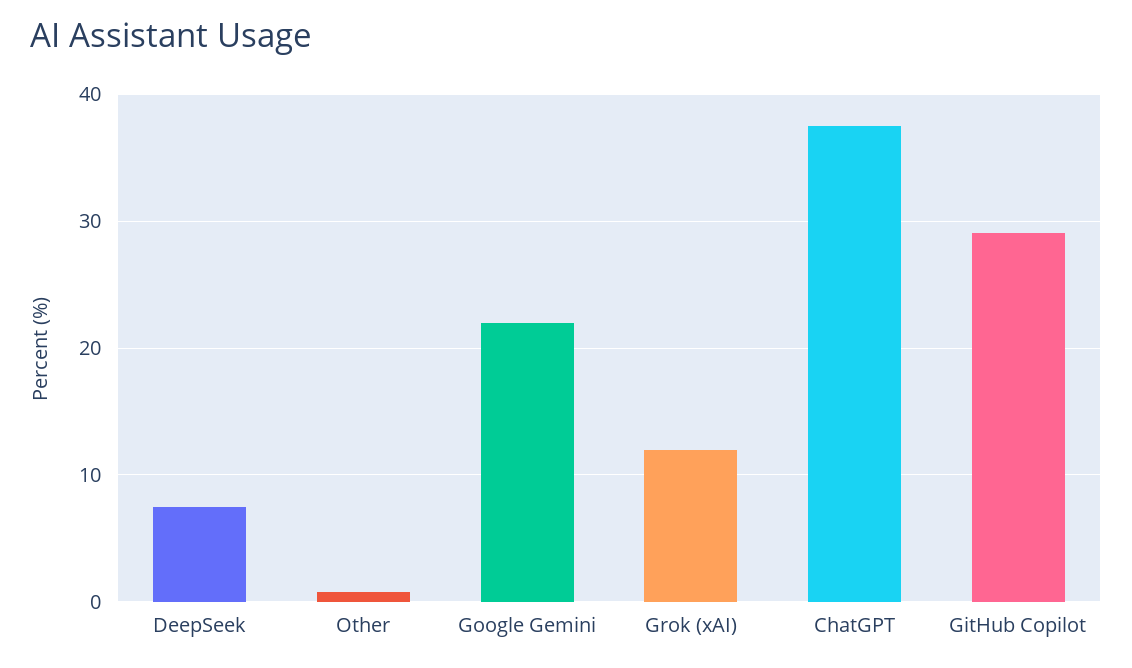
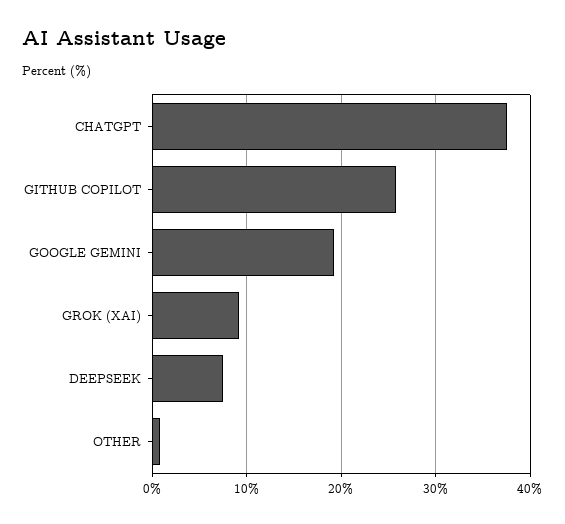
  {
    "DeepSeek": 8,
    "Other": 1,
-   "Google Gemini": 22,
+   "Google Gemini": 19,
-   "Grok (xAI)": 12,
+   "Grok (xAI)": 9,
    "ChatGPT": 38,
-   "GitHub Copilot": 29
+   "GitHub Copilot": 26
  }

